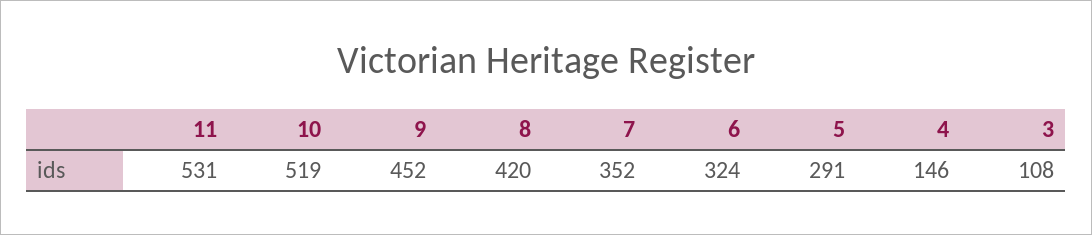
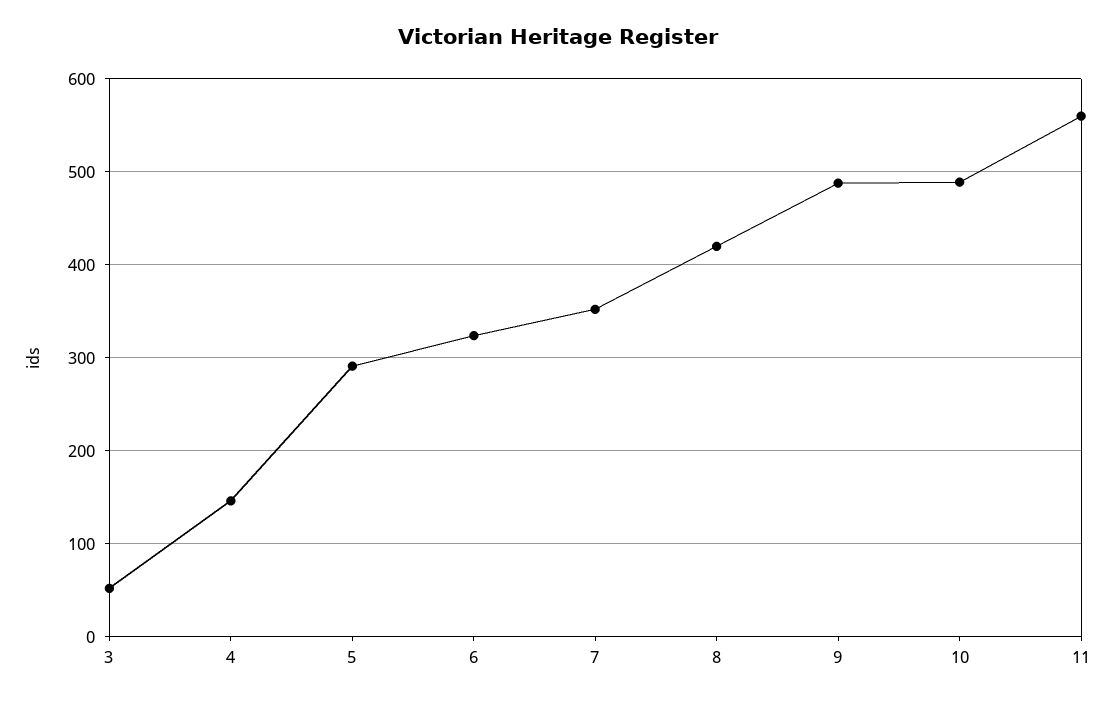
  {
-   "11": 531,
+   "11": 560,
-   "10": 519,
+   "10": 490,
-   "9": 452,
+   "9": 490,
    "8": 420,
    "7": 352,
    "6": 324,
    "5": 291,
    "4": 146,
-   "3": 108
+   "3": 50
  }

